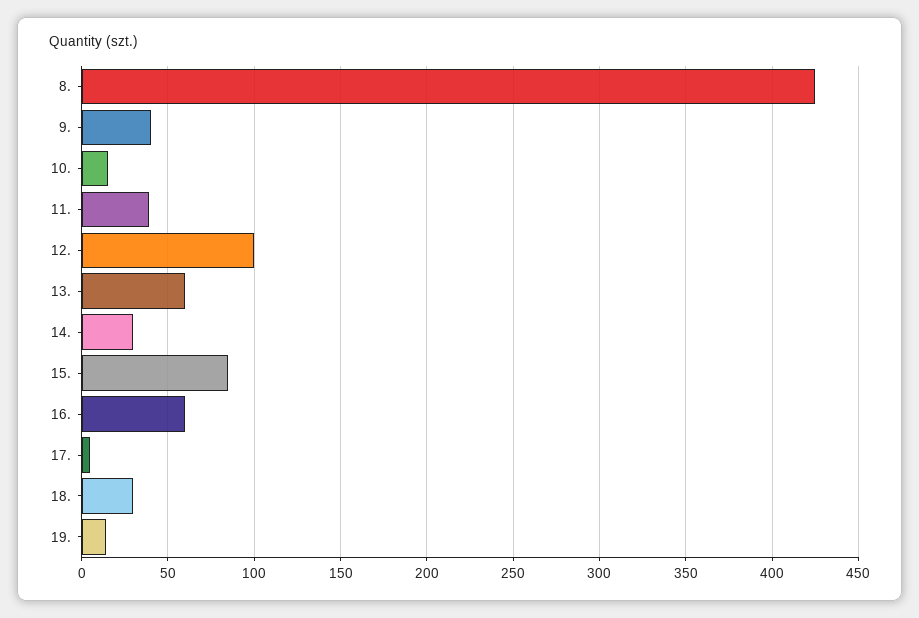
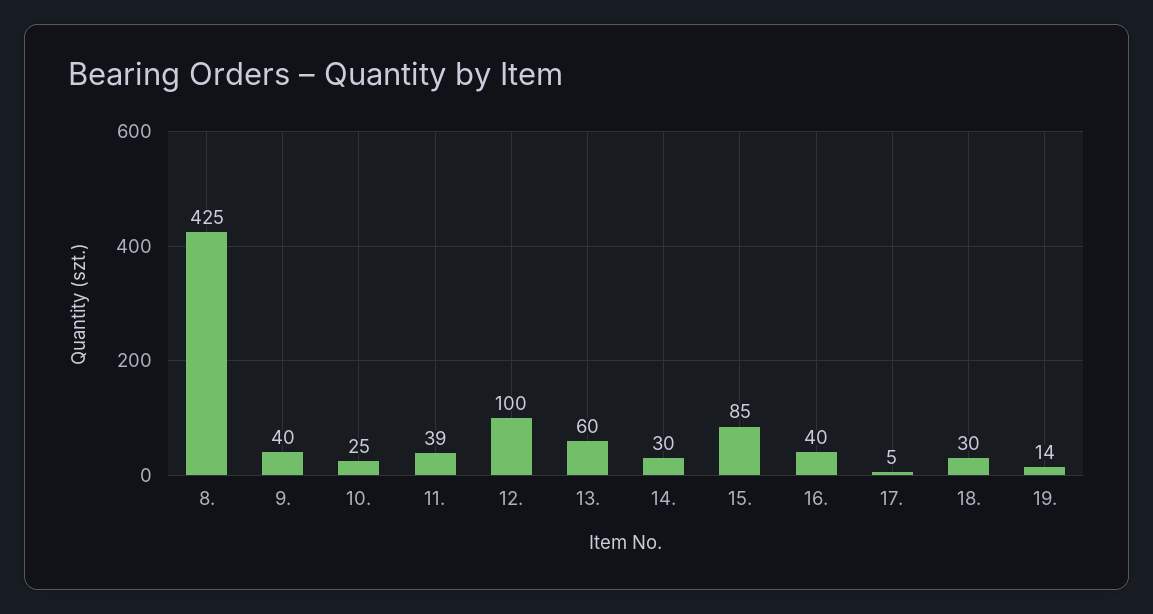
  {
    "8.": 425,
    "9.": 40,
-   "10.": 15,
+   "10.": 25,
    "11.": 39,
    "12.": 100,
    "13.": 60,
    "14.": 30,
    "15.": 85,
-   "16.": 60,
+   "16.": 40,
    "17.": 5,
    "18.": 30,
    "19.": 14
  }

